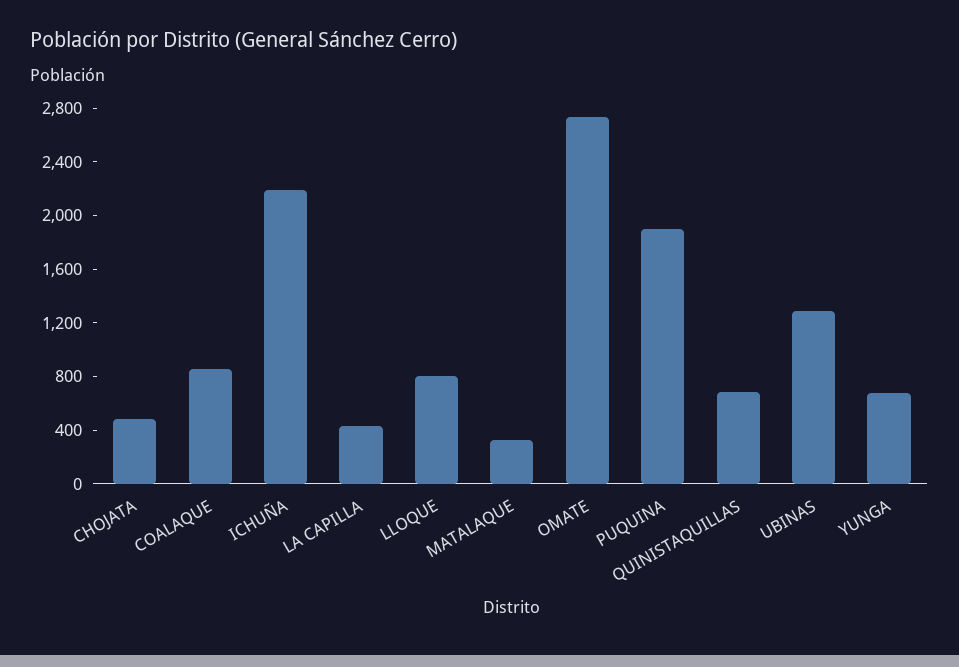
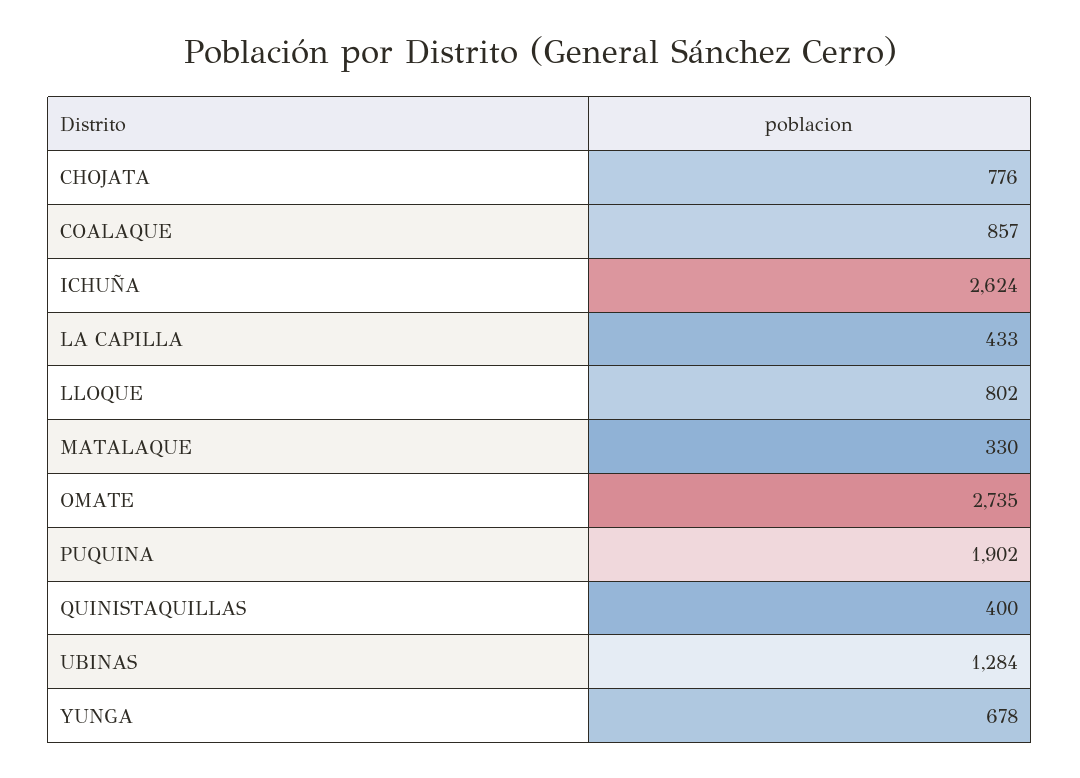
  {
-   "CHOJATA": 500,
+   "CHOJATA": 776,
    "COALAQUE": 857,
-   "ICHUÑA": 2200,
+   "ICHUÑA": 2624,
    "LA CAPILLA": 433,
    "LLOQUE": 802,
    "MATALAQUE": 330,
    "OMATE": 2735,
    "PUQUINA": 1902,
-   "QUINISTAQUILLAS": 700,
+   "QUINISTAQUILLAS": 400,
    "UBINAS": 1284,
    "YUNGA": 678
  }

